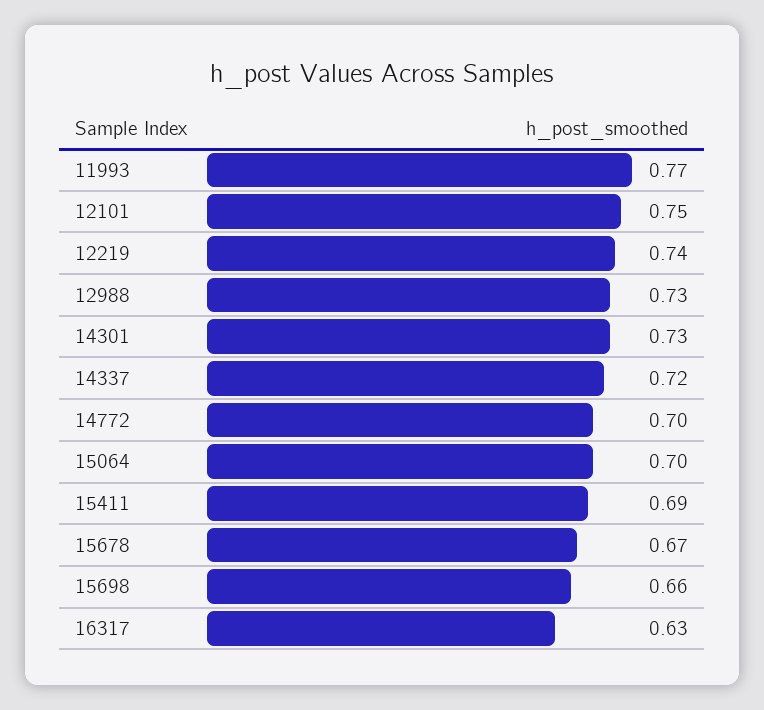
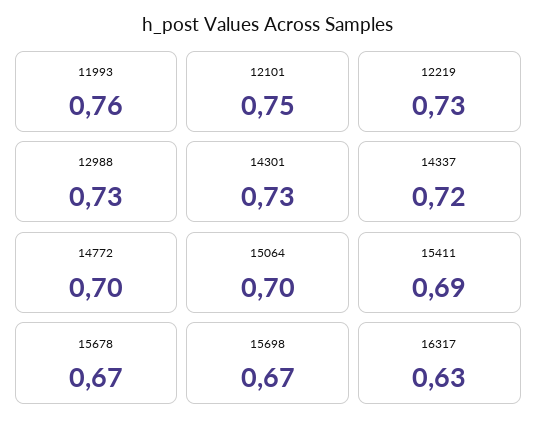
  {
-   "11993": 0.77,
+   "11993": 0.76,
    "12101": 0.75,
-   "12219": 0.74,
+   "12219": 0.73,
    "12988": 0.73,
    "14301": 0.73,
    "14337": 0.72,
    "14772": 0.7,
    "15064": 0.7,
    "15411": 0.69,
    "15678": 0.67,
-   "15698": 0.66,
+   "15698": 0.67,
    "16317": 0.63
  }

